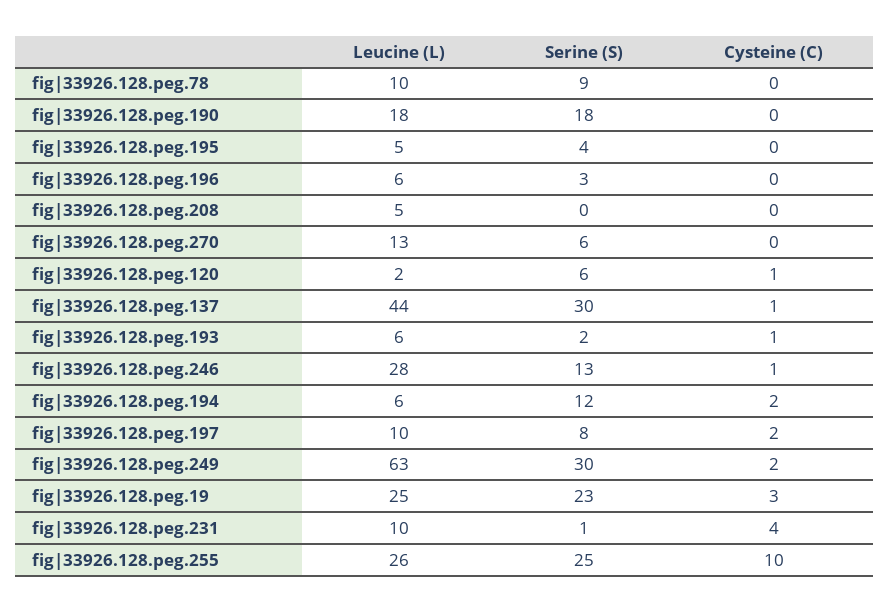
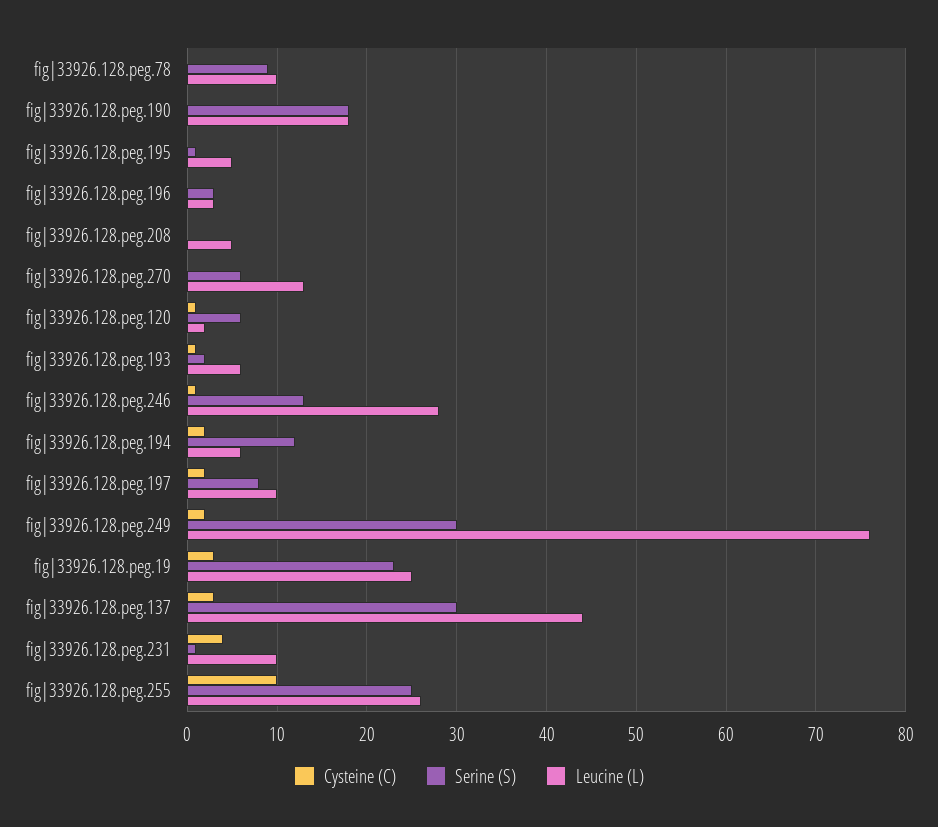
  {
    "Leucine (L)": {
      "fig|33926.128.peg.78": 10,
      "fig|33926.128.peg.190": 18,
      "fig|33926.128.peg.195": 5,
-     "fig|33926.128.peg.196": 6,
+     "fig|33926.128.peg.196": 3,
      "fig|33926.128.peg.208": 5,
      "fig|33926.128.peg.270": 13,
      "fig|33926.128.peg.120": 2,
      "fig|33926.128.peg.137": 44,
      "fig|33926.128.peg.193": 6,
      "fig|33926.128.peg.246": 28,
      "fig|33926.128.peg.194": 6,
      "fig|33926.128.peg.197": 10,
-     "fig|33926.128.peg.249": 63,
+     "fig|33926.128.peg.249": 76,
      "fig|33926.128.peg.19": 25,
      "fig|33926.128.peg.231": 10,
      "fig|33926.128.peg.255": 26
    },
    "Serine (S)": {
      "fig|33926.128.peg.78": 9,
      "fig|33926.128.peg.190": 18,
-     "fig|33926.128.peg.195": 4,
+     "fig|33926.128.peg.195": 1,
      "fig|33926.128.peg.196": 3,
      "fig|33926.128.peg.208": 0,
      "fig|33926.128.peg.270": 6,
      "fig|33926.128.peg.120": 6,
      "fig|33926.128.peg.137": 30,
      "fig|33926.128.peg.193": 2,
      "fig|33926.128.peg.246": 13,
      "fig|33926.128.peg.194": 12,
      "fig|33926.128.peg.197": 8,
      "fig|33926.128.peg.249": 30,
      "fig|33926.128.peg.19": 23,
      "fig|33926.128.peg.231": 1,
      "fig|33926.128.peg.255": 25
    },
    "Cysteine (C)": {
      "fig|33926.128.peg.78": 0,
      "fig|33926.128.peg.190": 0,
      "fig|33926.128.peg.195": 0,
      "fig|33926.128.peg.196": 0,
      "fig|33926.128.peg.208": 0,
      "fig|33926.128.peg.270": 0,
      "fig|33926.128.peg.120": 1,
-     "fig|33926.128.peg.137": 1,
+     "fig|33926.128.peg.137": 3,
      "fig|33926.128.peg.193": 1,
      "fig|33926.128.peg.246": 1,
      "fig|33926.128.peg.194": 2,
      "fig|33926.128.peg.197": 2,
      "fig|33926.128.peg.249": 2,
      "fig|33926.128.peg.19": 3,
      "fig|33926.128.peg.231": 4,
      "fig|33926.128.peg.255": 10
    }
  }

